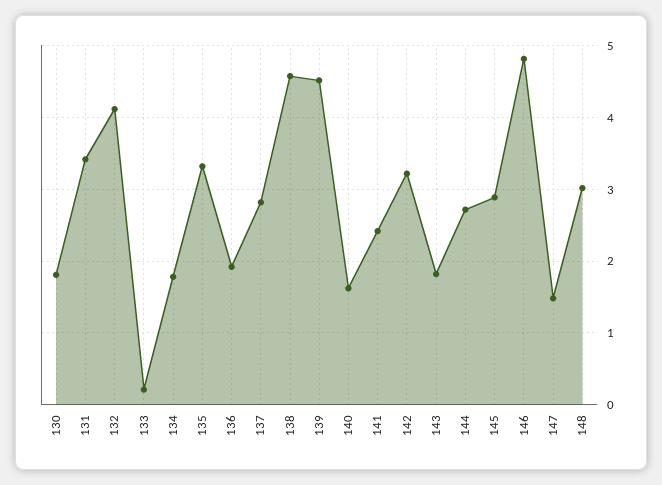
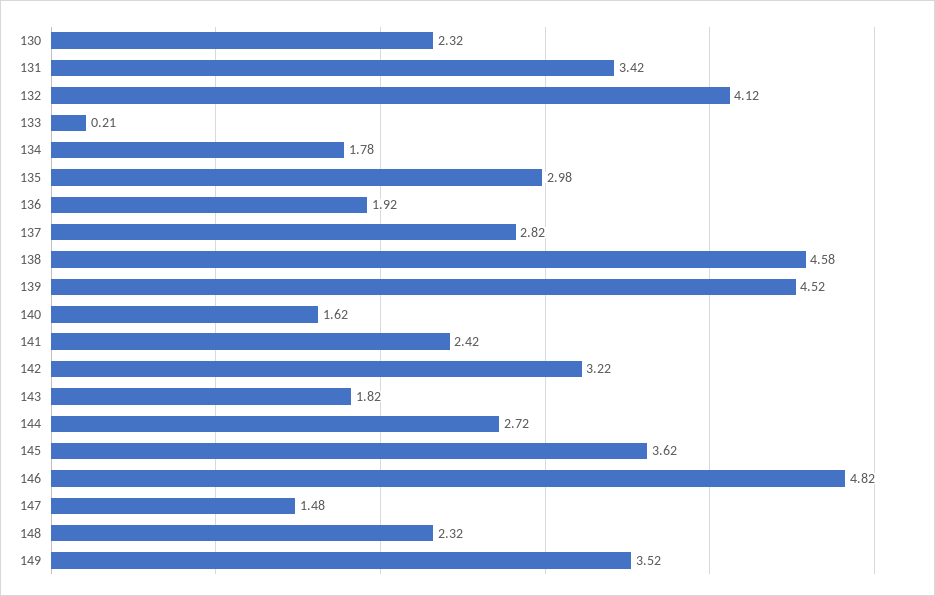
  {
-   "130": 1.8,
+   "130": 2.32,
    "131": 3.42,
    "132": 4.12,
    "133": 0.21,
    "134": 1.78,
-   "135": 3.3,
+   "135": 2.98,
    "136": 1.92,
    "137": 2.82,
    "138": 4.58,
    "139": 4.52,
    "140": 1.62,
    "141": 2.42,
    "142": 3.22,
    "143": 1.82,
    "144": 2.72,
-   "145": 2.9,
+   "145": 3.62,
    "146": 4.82,
    "147": 1.48,
-   "148": 3
+   "148": 2.32,
+   "149": 3.52
  }

